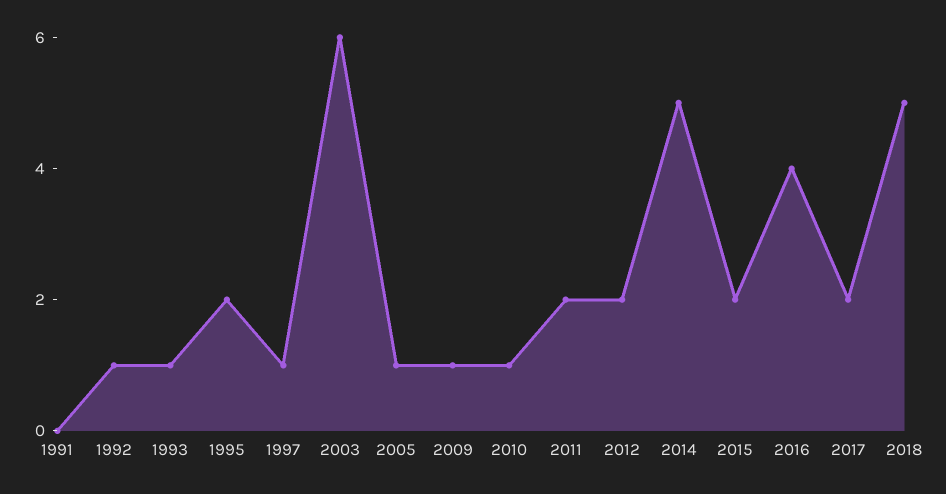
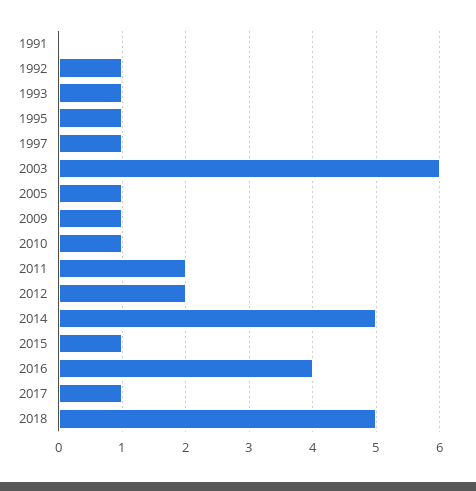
  {
    "1991": 0,
    "1992": 1,
    "1993": 1,
-   "1995": 2,
+   "1995": 1,
    "1997": 1,
    "2003": 6,
    "2005": 1,
    "2009": 1,
    "2010": 1,
    "2011": 2,
    "2012": 2,
    "2014": 5,
-   "2015": 2,
+   "2015": 1,
    "2016": 4,
-   "2017": 2,
+   "2017": 1,
    "2018": 5
  }

